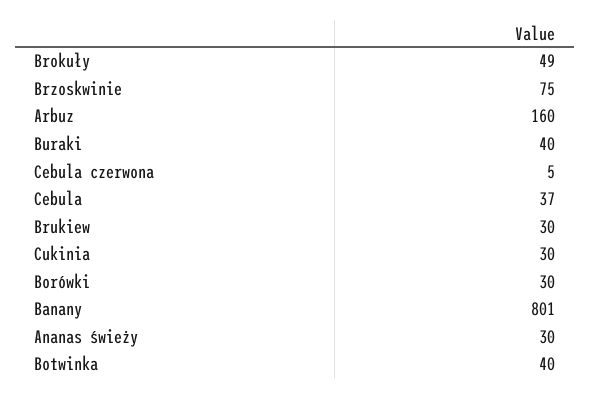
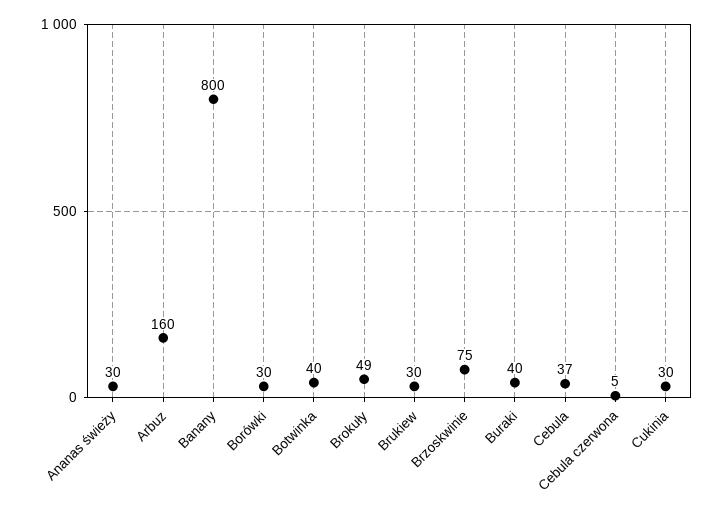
  {
    "Brokuły": 49,
    "Brzoskwinie": 75,
    "Arbuz": 160,
    "Buraki": 40,
    "Cebula czerwona": 5,
    "Cebula": 37,
    "Brukiew": 30,
    "Cukinia": 30,
    "Borówki": 30,
-   "Banany": 801,
+   "Banany": 800,
    "Ananas świeży": 30,
    "Botwinka": 40
  }

